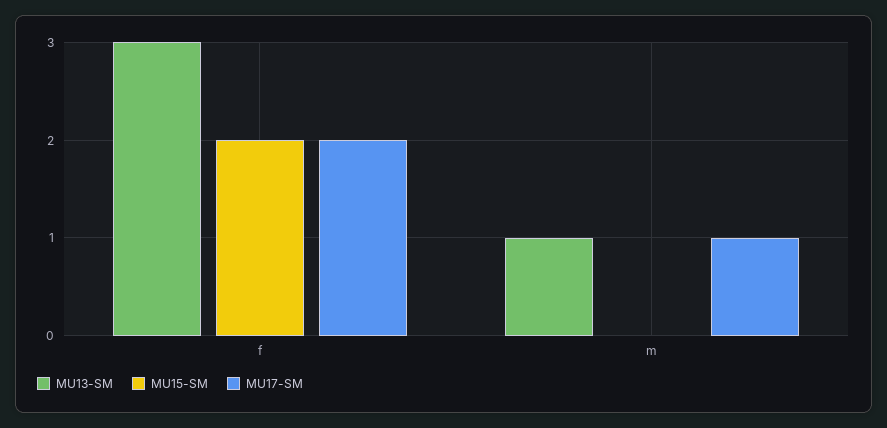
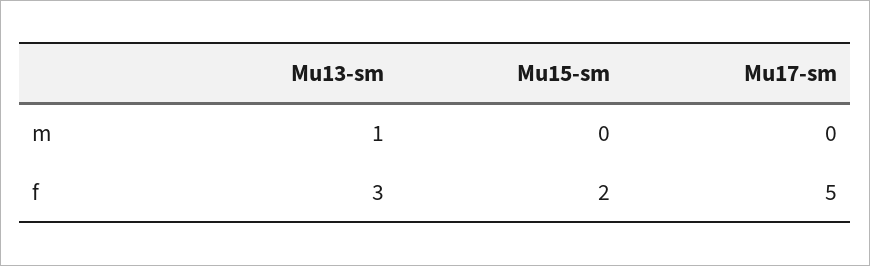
  {
    "MU13-SM": {
      "f": 3,
      "m": 1
    },
    "MU15-SM": {
      "f": 2,
      "m": 0
    },
    "MU17-SM": {
-     "f": 2,
+     "f": 5,
-     "m": 1
+     "m": 0
    }
  }

